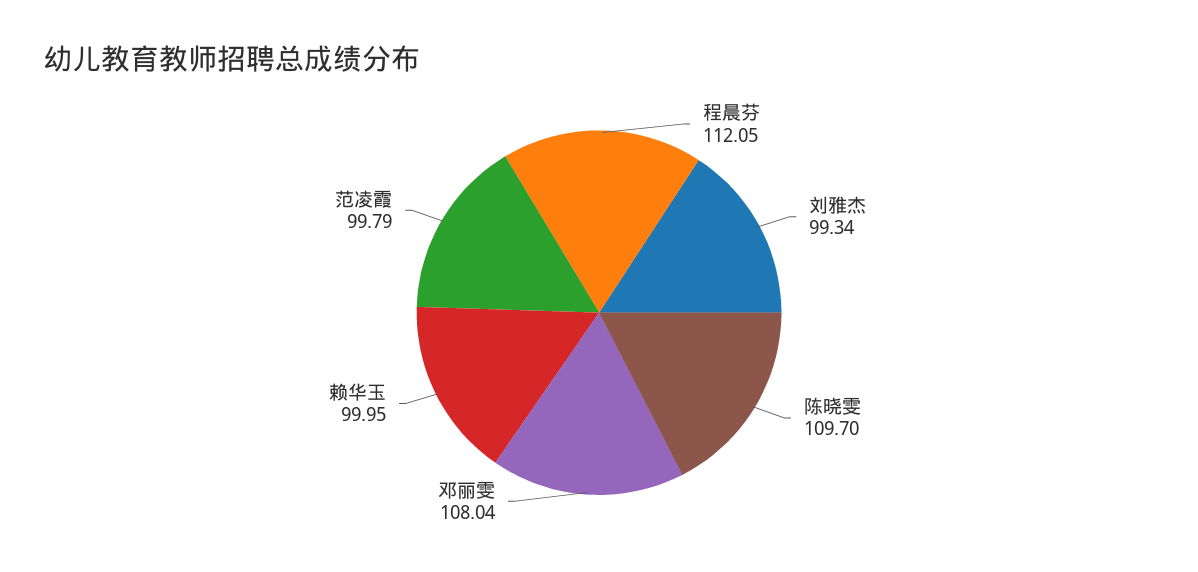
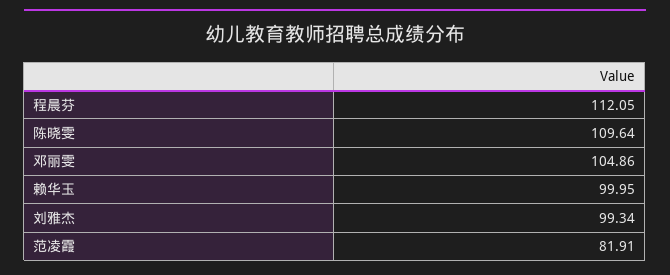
  {
    "程晨芬": 112.05,
    "刘雅杰": 99.34,
-   "陈晓雯": 109.7,
+   "陈晓雯": 109.64,
-   "邓丽雯": 108.04,
+   "邓丽雯": 104.86,
    "赖华玉": 99.95,
-   "范凌霞": 99.79
+   "范凌霞": 81.91
  }

